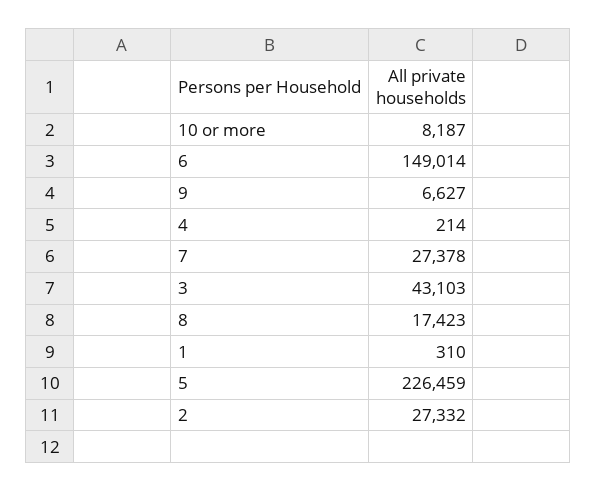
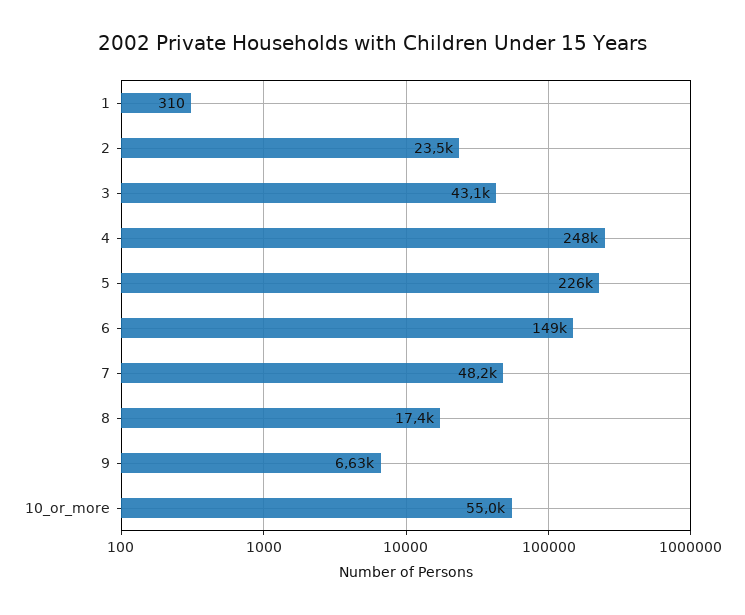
  {
-   "10 or more": 8187,
+   "10 or more": 55000,
    "6": 149014,
    "9": 6627,
-   "4": 214,
+   "4": 248000,
-   "7": 27378,
+   "7": 48200,
    "3": 43103,
    "8": 17423,
    "1": 310,
    "5": 226459,
-   "2": 27332
+   "2": 23500
  }

